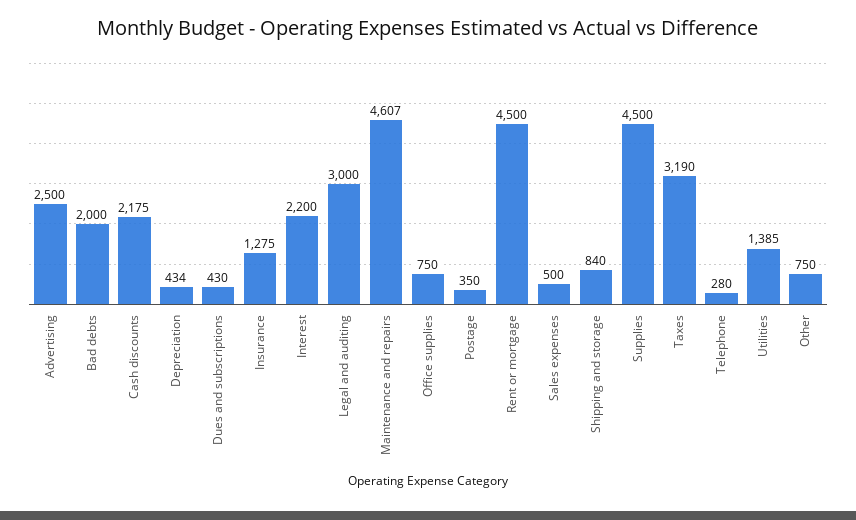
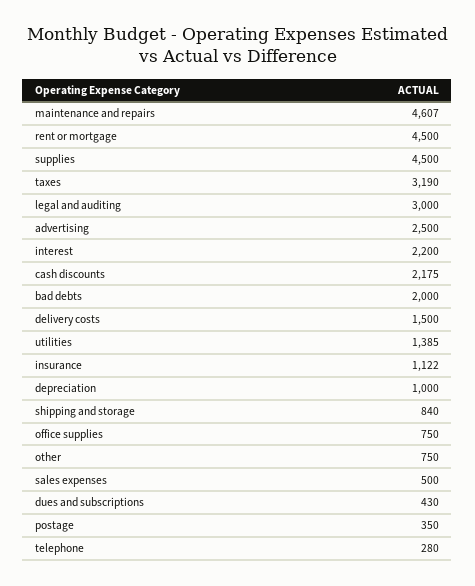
  {
    "Advertising": 2500,
    "Bad debts": 2000,
    "Cash discounts": 2175,
-   "Depreciation": 434,
+   "Depreciation": 1000,
    "Dues and subscriptions": 430,
-   "Insurance": 1275,
+   "Insurance": 1122,
    "Interest": 2200,
    "Legal and auditing": 3000,
    "Maintenance and repairs": 4607,
    "Office supplies": 750,
    "Postage": 350,
    "Rent or mortgage": 4500,
    "Sales expenses": 500,
    "Shipping and storage": 840,
    "Supplies": 4500,
    "Taxes": 3190,
    "Telephone": 280,
    "Utilities": 1385,
-   "Other": 750
+   "Other": 750,
+   "delivery costs": 1500
  }

